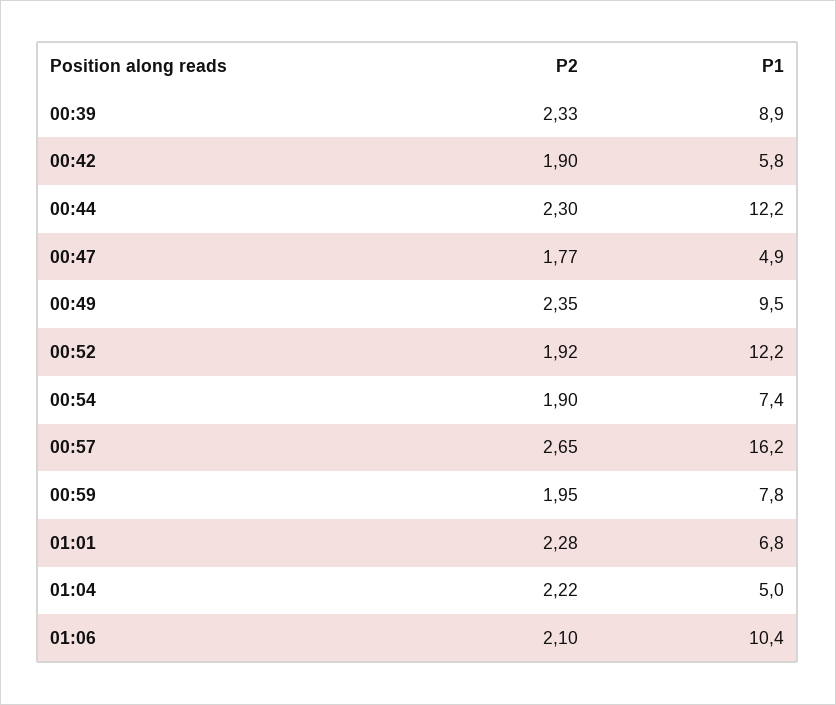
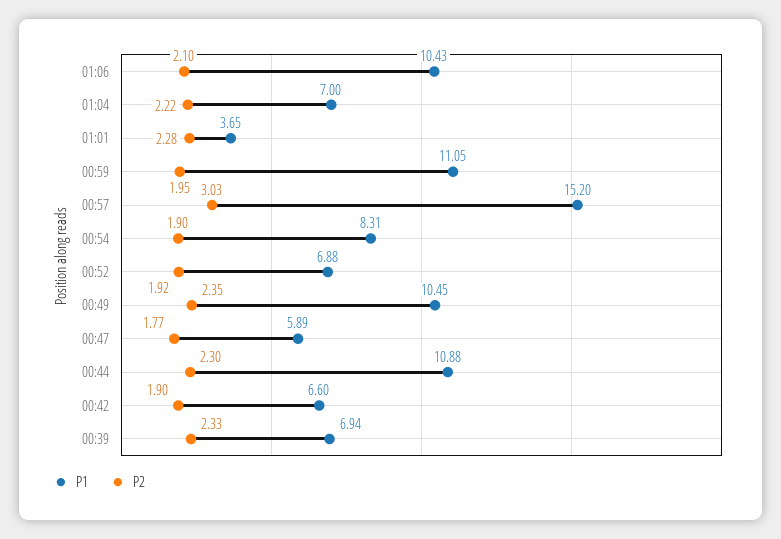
  {
    "P2": {
      "00:39": 2.33,
      "00:42": 1.9,
      "00:44": 2.3,
      "00:47": 1.77,
      "00:49": 2.35,
      "00:52": 1.92,
      "00:54": 1.9,
-     "00:57": 2.65,
+     "00:57": 3.03,
      "00:59": 1.95,
      "01:01": 2.28,
      "01:04": 2.22,
      "01:06": 2.1
    },
    "P1": {
-     "00:39": 8.9,
+     "00:39": 6.94,
-     "00:42": 5.8,
+     "00:42": 6.6,
-     "00:44": 12.2,
+     "00:44": 10.88,
-     "00:47": 4.9,
+     "00:47": 5.89,
-     "00:49": 9.5,
+     "00:49": 10.45,
-     "00:52": 12.2,
+     "00:52": 6.88,
-     "00:54": 7.4,
+     "00:54": 8.31,
-     "00:57": 16.2,
+     "00:57": 15.2,
-     "00:59": 7.8,
+     "00:59": 11.05,
-     "01:01": 6.8,
+     "01:01": 3.65,
-     "01:04": 5,
+     "01:04": 7,
      "01:06": 10.43
    }
  }

